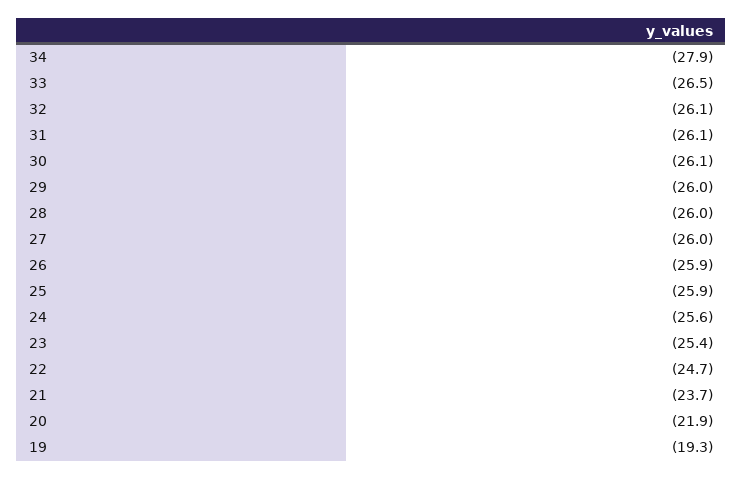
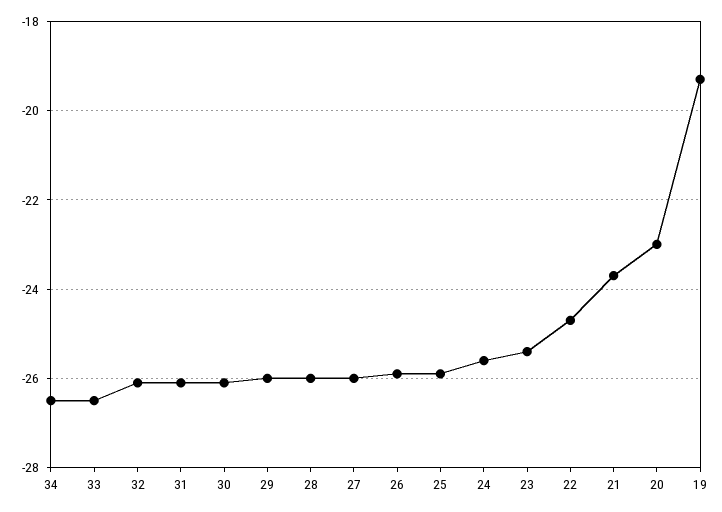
  {
-   "34": -27.9,
+   "34": -26.5,
    "33": -26.5,
    "32": -26.1,
    "31": -26.1,
    "30": -26.1,
    "29": -26,
    "28": -26,
    "27": -26,
    "26": -25.9,
    "25": -25.9,
    "24": -25.6,
    "23": -25.4,
    "22": -24.7,
    "21": -23.7,
-   "20": -21.9,
+   "20": -23,
    "19": -19.3
  }

